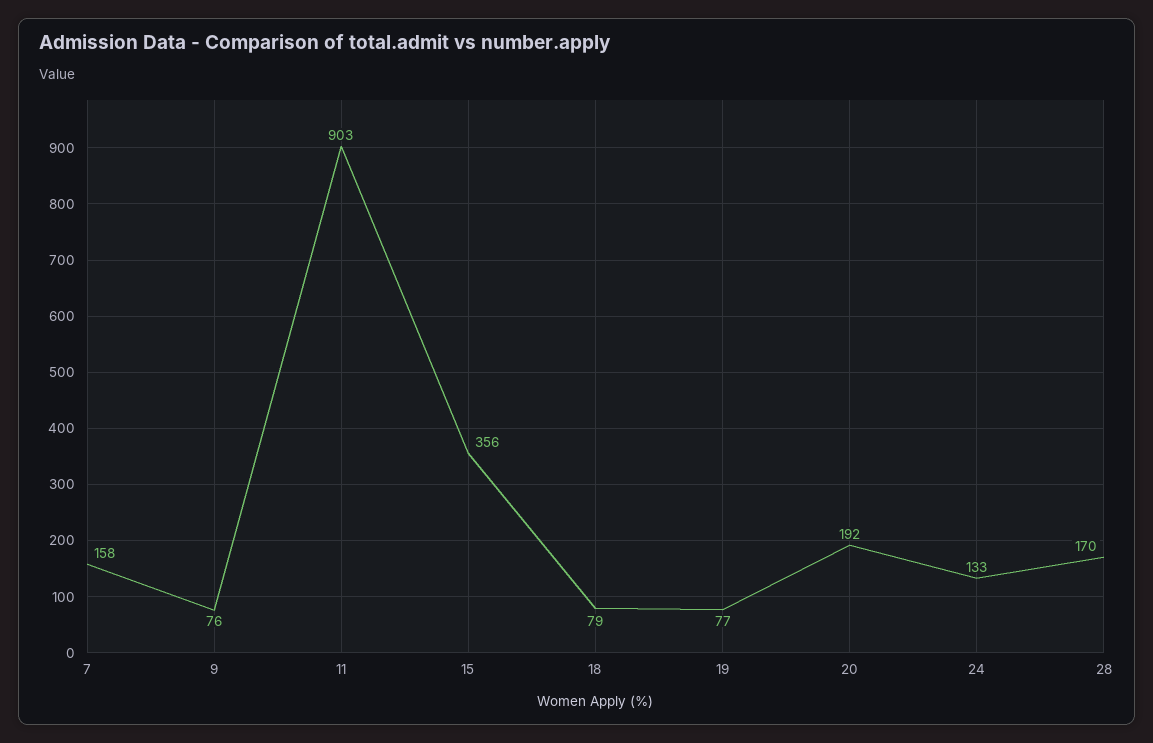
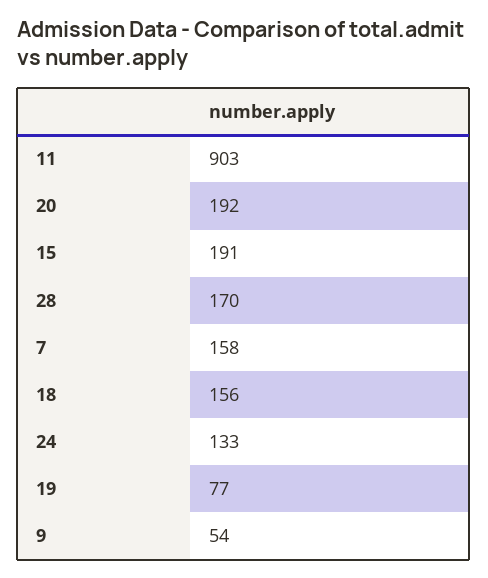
  {
    "7": 158,
-   "9": 76,
+   "9": 54,
    "11": 903,
-   "15": 356,
+   "15": 191,
-   "18": 79,
+   "18": 156,
    "19": 77,
    "20": 192,
    "24": 133,
    "28": 170
  }

